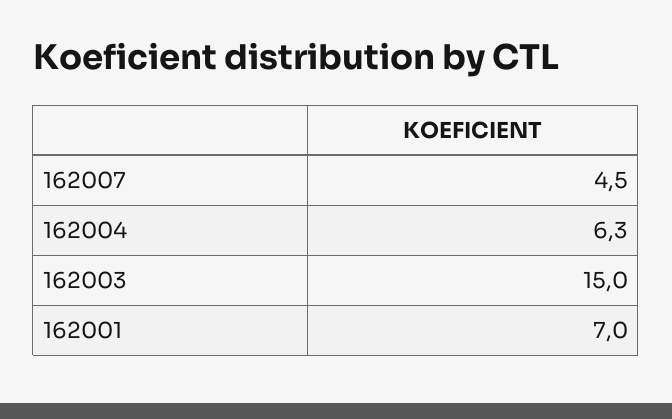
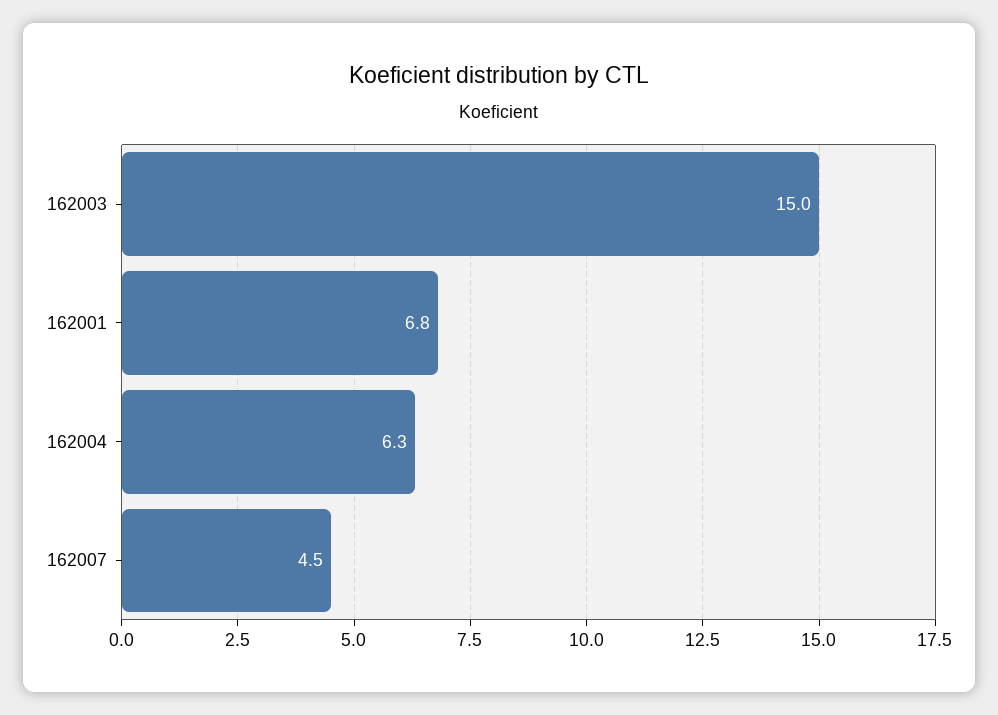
  {
    "162007": 4.5,
    "162004": 6.3,
    "162003": 15,
-   "162001": 7
+   "162001": 6.8
  }

